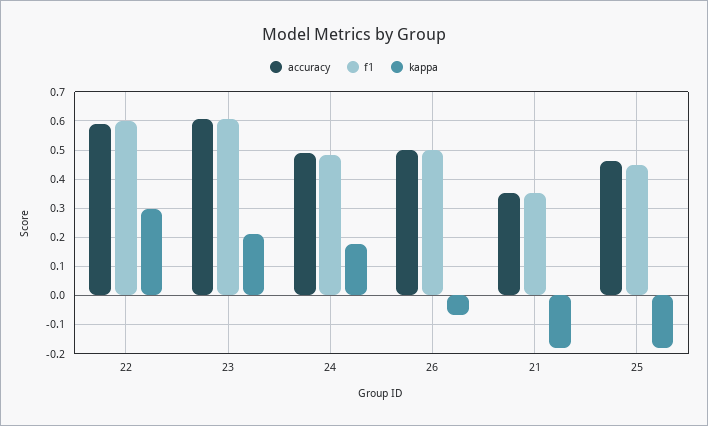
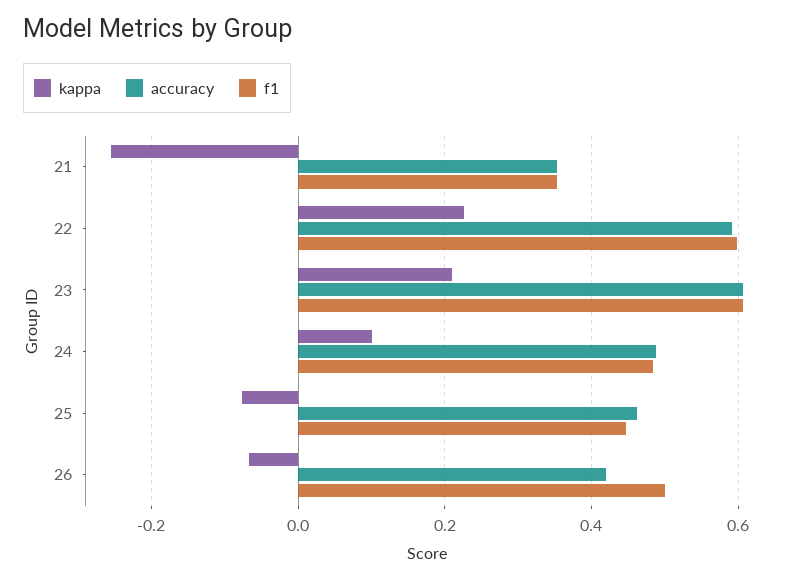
  {
    "accuracy": {
      "22": 0.6,
      "23": 0.6,
      "24": 0.48,
-     "26": 0.5,
+     "26": 0.42,
      "21": 0.36,
      "25": 0.46
    },
    "f1": {
      "22": 0.6,
      "23": 0.6,
      "24": 0.48,
      "26": 0.5,
      "21": 0.36,
      "25": 0.44
    },
    "kappa": {
-     "22": 0.3,
+     "22": 0.22,
      "23": 0.2,
-     "24": 0.175,
+     "24": 0.1,
      "26": -0.06,
-     "21": -0.175,
+     "21": -0.26,
-     "25": -0.175
+     "25": -0.08
    }
  }

